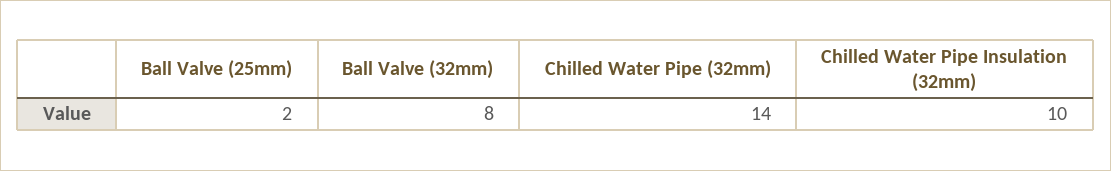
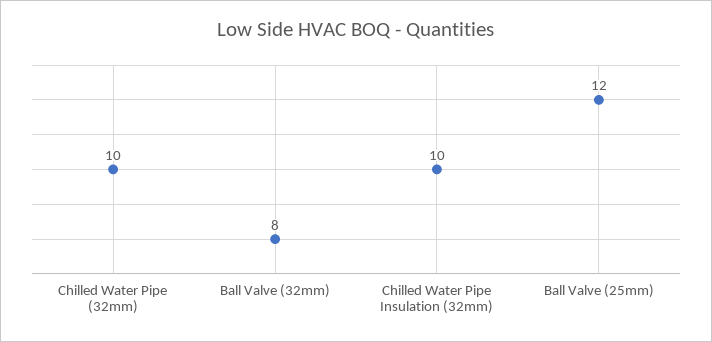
  {
-   "Ball Valve (25mm)": 2,
+   "Ball Valve (25mm)": 12,
    "Ball Valve (32mm)": 8,
-   "Chilled Water Pipe (32mm)": 14,
+   "Chilled Water Pipe (32mm)": 10,
    "Chilled Water Pipe Insulation (32mm)": 10
  }

